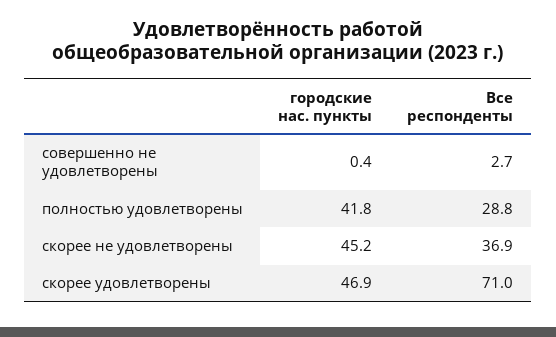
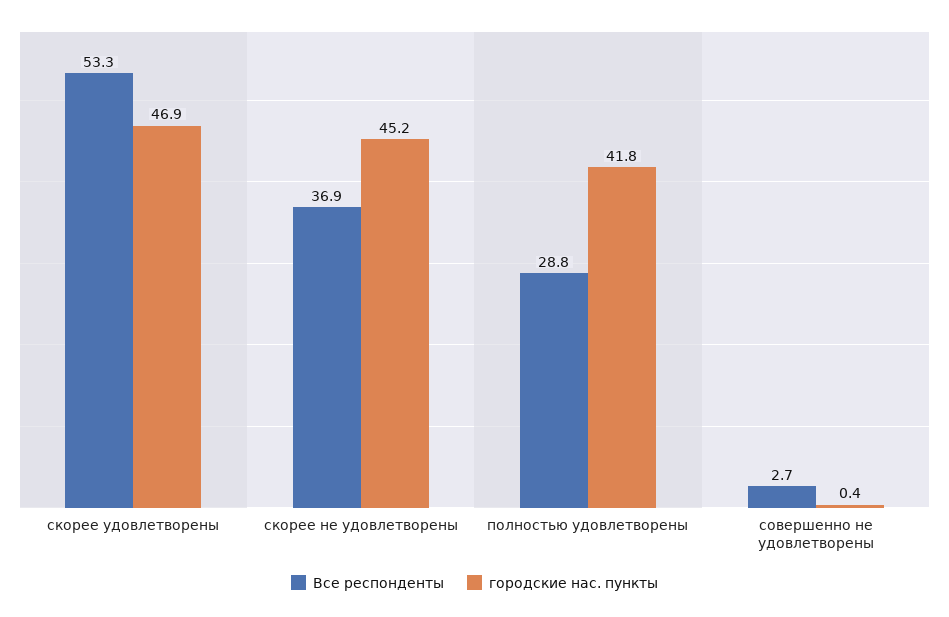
  {
    "городские нас. пункты": {
      "совершенно не удовлетворены": 0.4,
      "полностью удовлетворены": 41.8,
      "скорее не удовлетворены": 45.2,
      "скорее удовлетворены": 46.9
    },
    "Все респонденты": {
      "совершенно не удовлетворены": 2.7,
      "полностью удовлетворены": 28.8,
      "скорее не удовлетворены": 36.9,
-     "скорее удовлетворены": 71
+     "скорее удовлетворены": 53.3
    }
  }

